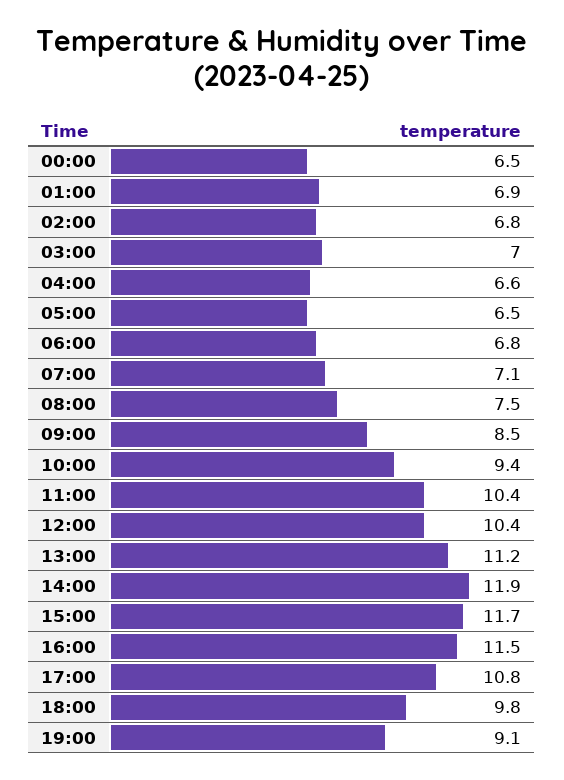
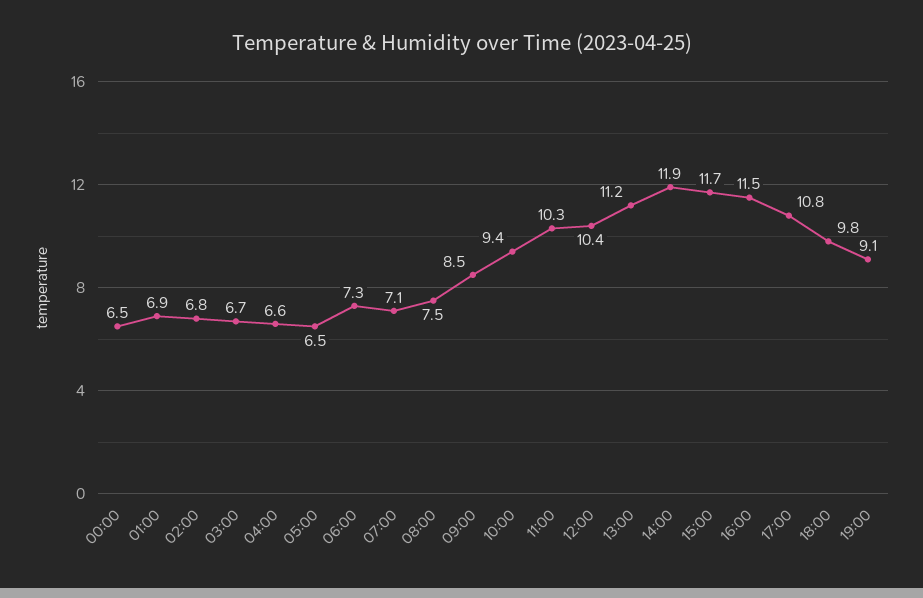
  {
    "00:00": 6.5,
    "01:00": 6.9,
    "02:00": 6.8,
-   "03:00": 7,
+   "03:00": 6.7,
    "04:00": 6.6,
    "05:00": 6.5,
-   "06:00": 6.8,
+   "06:00": 7.3,
    "07:00": 7.1,
    "08:00": 7.5,
    "09:00": 8.5,
    "10:00": 9.4,
-   "11:00": 10.4,
+   "11:00": 10.3,
    "12:00": 10.4,
    "13:00": 11.2,
    "14:00": 11.9,
    "15:00": 11.7,
    "16:00": 11.5,
    "17:00": 10.8,
    "18:00": 9.8,
    "19:00": 9.1
  }

